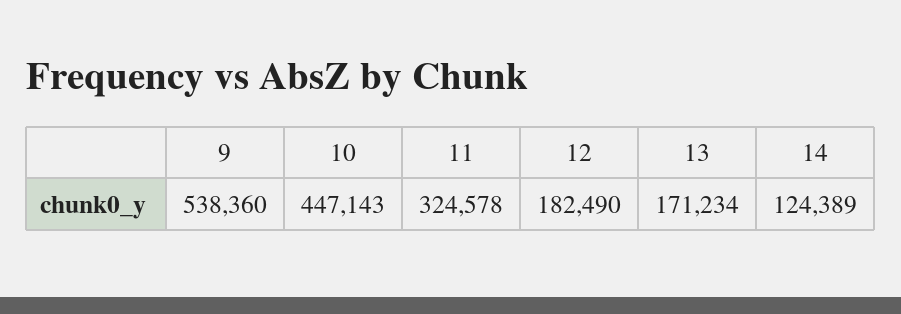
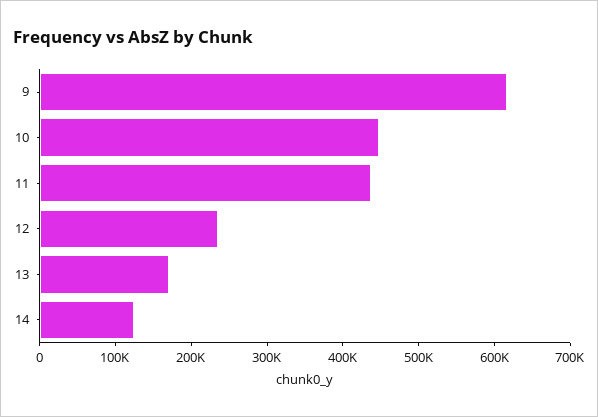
  {
-   "9": 538360,
+   "9": 620000,
    "10": 447143,
-   "11": 324578,
+   "11": 440000,
-   "12": 182490,
+   "12": 240000,
    "13": 171234,
    "14": 124389
  }

